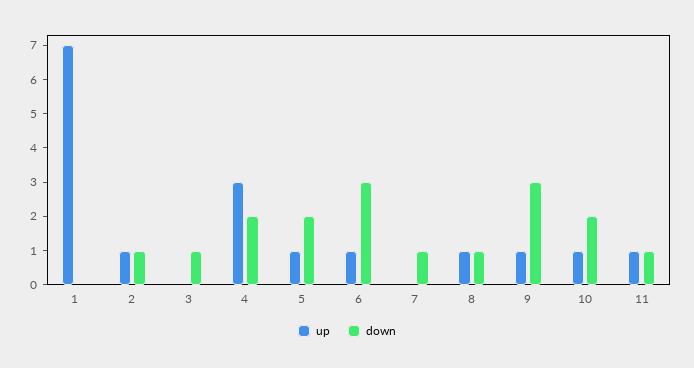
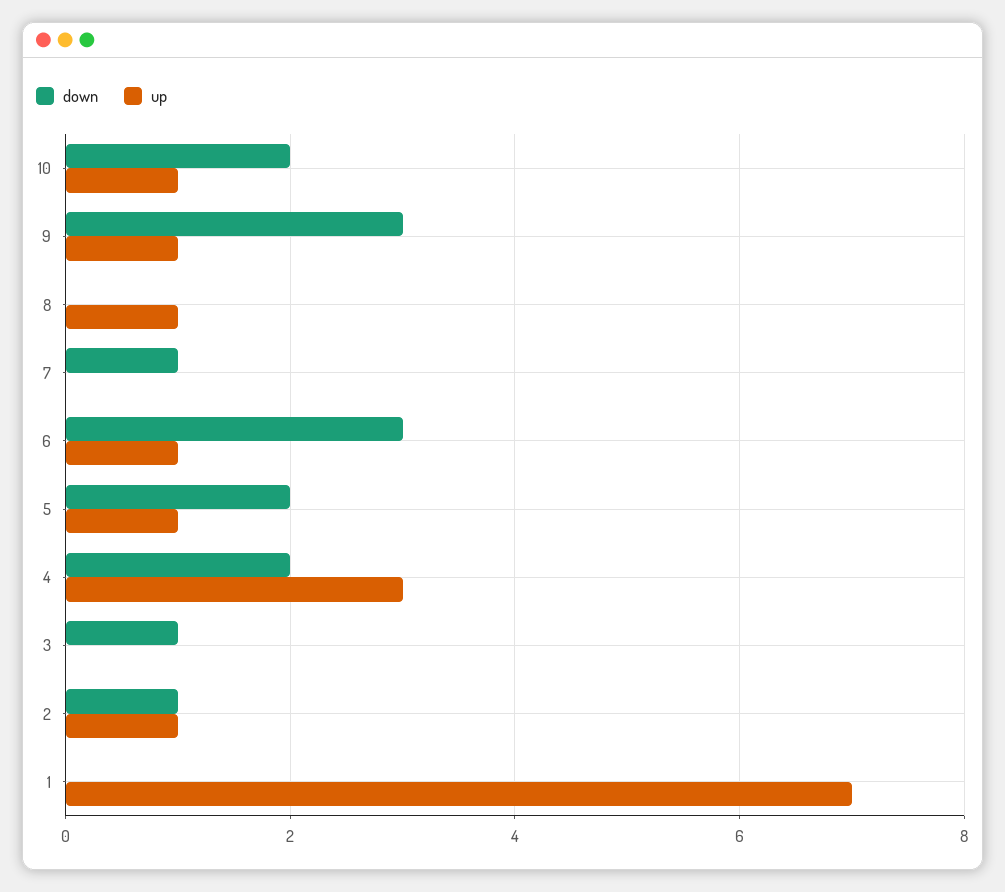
  {
    "up": {
      "1": 7,
      "2": 1,
      "3": 0,
      "4": 3,
      "5": 1,
      "6": 1,
      "7": 0,
      "8": 1,
      "9": 1,
-     "10": 1,
+     "10": 1
-     "11": 1
    },
    "down": {
      "1": 0,
      "2": 1,
      "3": 1,
      "4": 2,
      "5": 2,
      "6": 3,
      "7": 1,
-     "8": 1,
+     "8": 0,
      "9": 3,
-     "10": 2,
+     "10": 2
-     "11": 1
    }
  }

